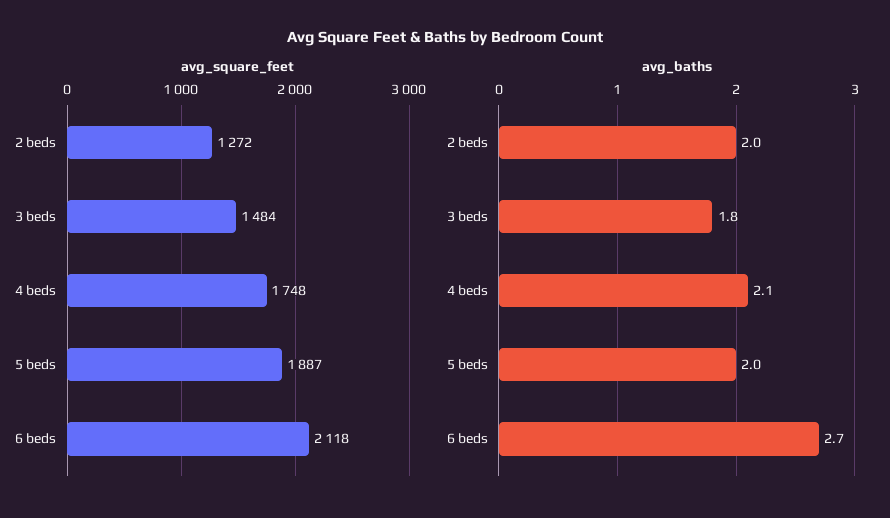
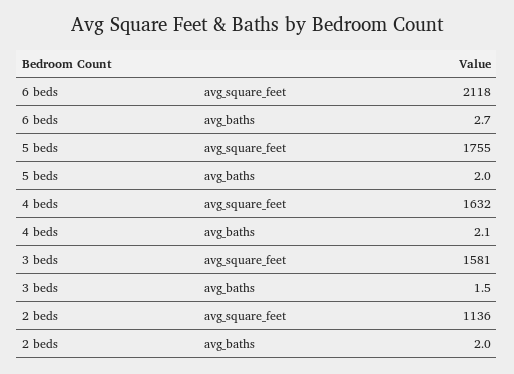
  {
    "avg_square_feet": {
-     "2 beds": 1272,
+     "2 beds": 1136,
-     "3 beds": 1484,
+     "3 beds": 1581,
-     "4 beds": 1748,
+     "4 beds": 1632,
-     "5 beds": 1887,
+     "5 beds": 1755,
      "6 beds": 2118
    },
    "avg_baths": {
      "2 beds": 2,
-     "3 beds": 1.8,
+     "3 beds": 1.5,
      "4 beds": 2.1,
      "5 beds": 2,
      "6 beds": 2.7
    }
  }

